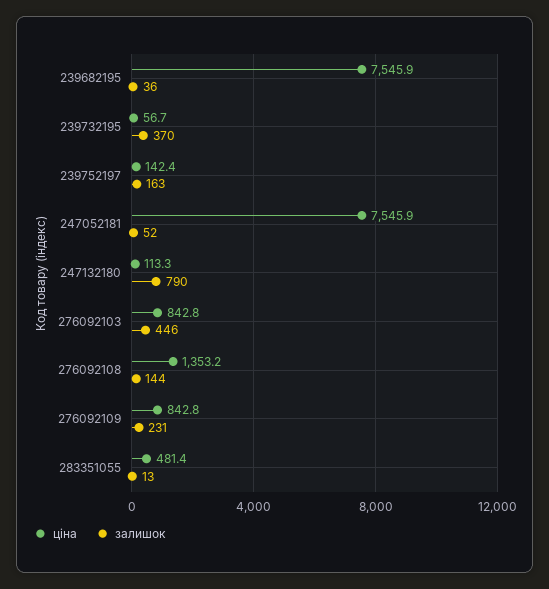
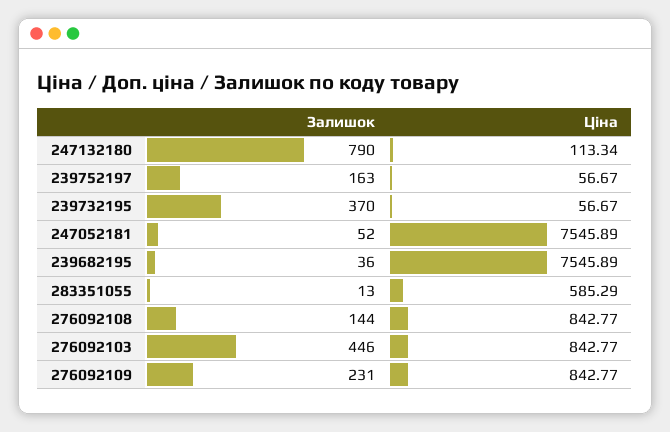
  {
    "ціна": {
      "239682195": 7545.89,
      "239732195": 56.67,
-     "239752197": 142.4,
+     "239752197": 56.67,
      "247052181": 7545.89,
      "247132180": 113.34,
      "276092103": 842.77,
-     "276092108": 1353.2,
+     "276092108": 842.77,
      "276092109": 842.77,
-     "283351055": 481.4
+     "283351055": 585.29
    },
    "залишок": {
      "239682195": 36,
      "239732195": 370,
      "239752197": 163,
      "247052181": 52,
      "247132180": 790,
      "276092103": 446,
      "276092108": 144,
      "276092109": 231,
      "283351055": 13
    }
  }

